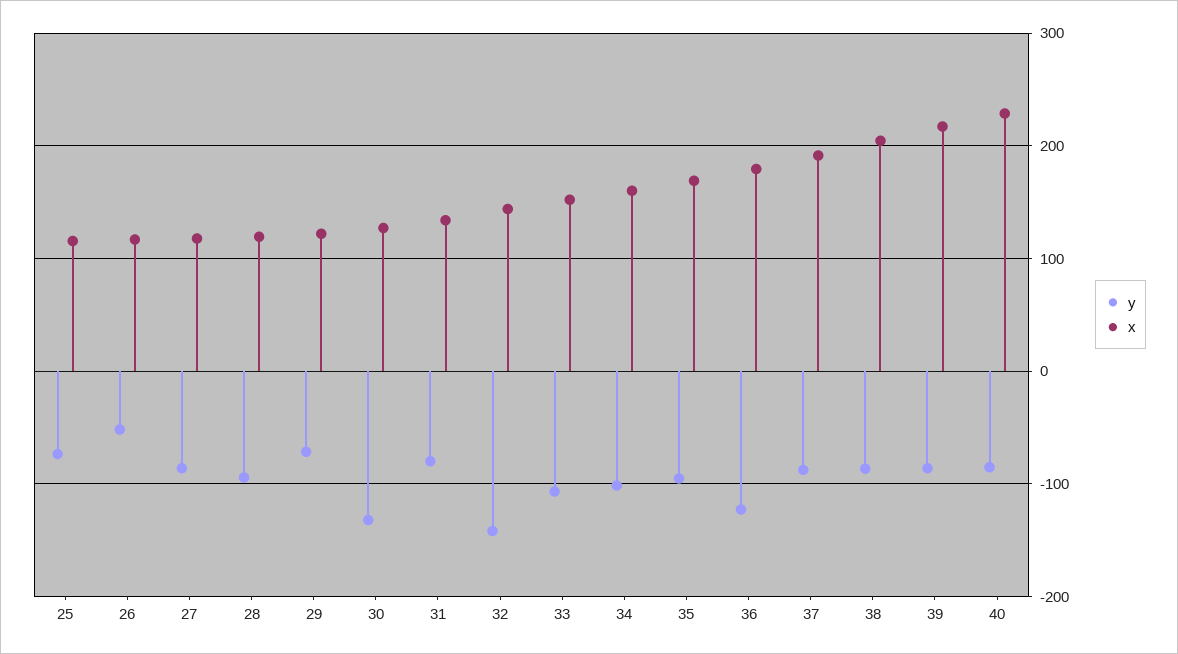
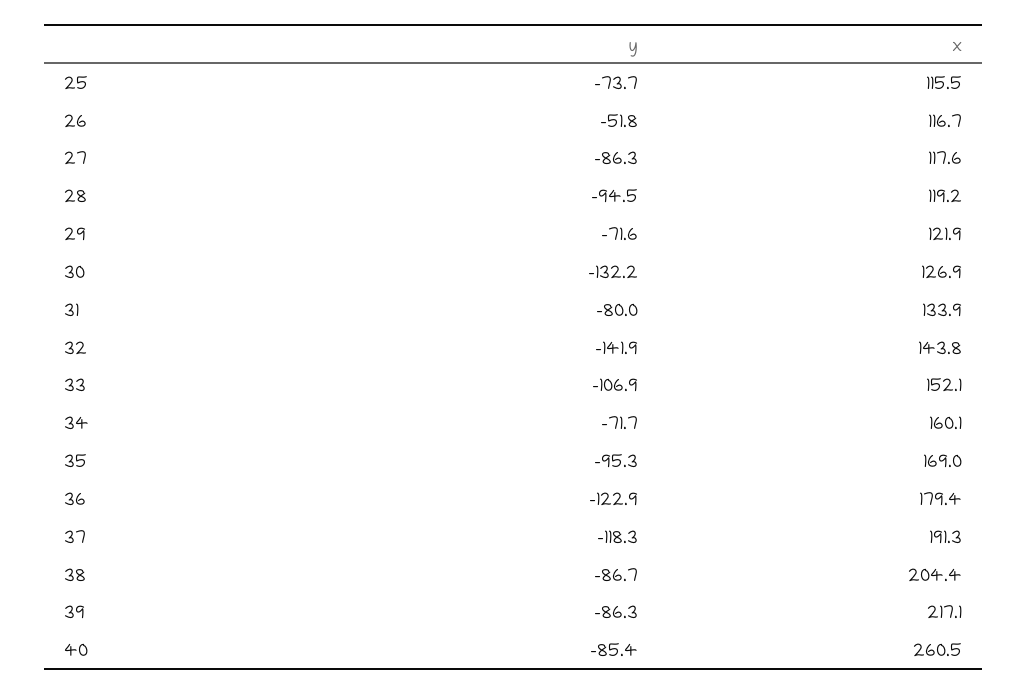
  {
    "y": {
      "25": -73.7,
      "26": -51.8,
      "27": -86.3,
      "28": -94.5,
      "29": -71.6,
      "30": -132.2,
      "31": -80,
      "32": -141.9,
      "33": -106.9,
-     "34": -100,
+     "34": -71.7,
      "35": -95.3,
      "36": -122.9,
-     "37": -90,
+     "37": -118.3,
      "38": -86.7,
      "39": -86.3,
      "40": -85.4
    },
    "x": {
      "25": 115.5,
      "26": 116.7,
      "27": 117.6,
      "28": 119.2,
      "29": 121.9,
      "30": 126.9,
      "31": 133.9,
      "32": 143.8,
      "33": 152.1,
      "34": 160.1,
      "35": 169,
      "36": 179.4,
      "37": 191.3,
      "38": 204.4,
      "39": 217.1,
-     "40": 230
+     "40": 260.5
    }
  }

